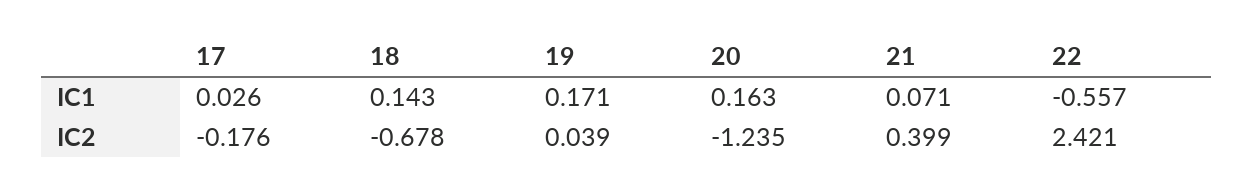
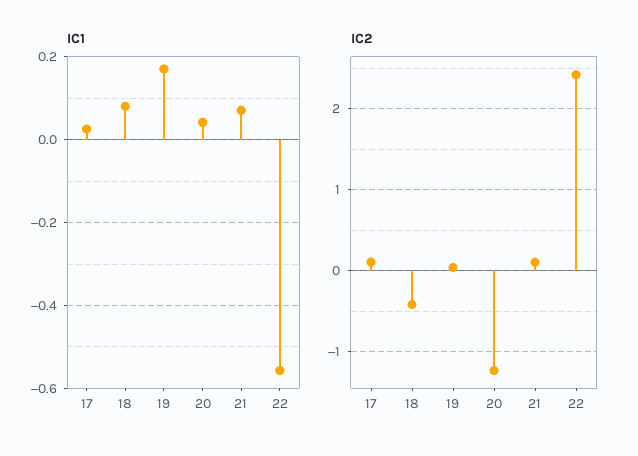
  {
    "IC1": {
      "17": 0.026,
-     "18": 0.143,
+     "18": 0.08,
      "19": 0.171,
-     "20": 0.163,
+     "20": 0.04,
      "21": 0.071,
      "22": -0.557
    },
    "IC2": {
-     "17": -0.176,
+     "17": 0.1,
-     "18": -0.678,
+     "18": -0.4,
      "19": 0.039,
      "20": -1.235,
-     "21": 0.399,
+     "21": 0.1,
      "22": 2.421
    }
  }

